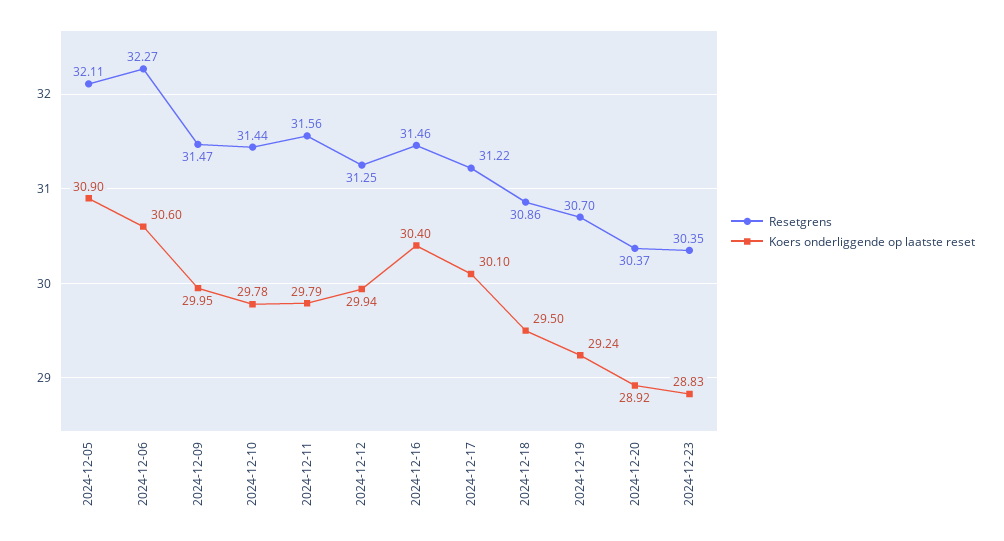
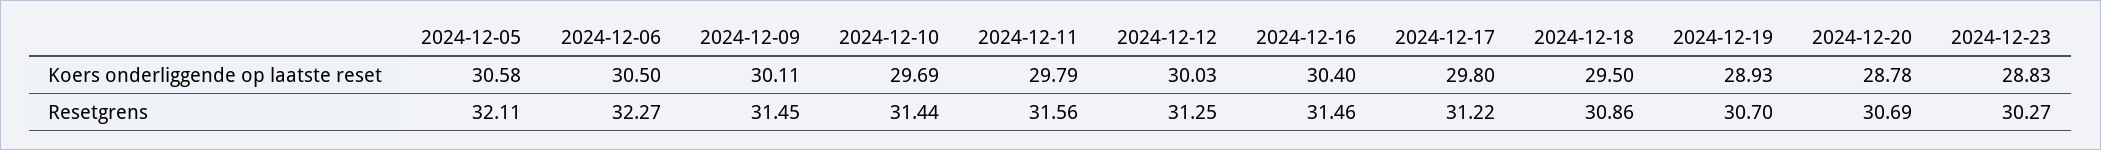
  {
    "Resetgrens": {
      "2024-12-05": 32.11,
      "2024-12-06": 32.27,
-     "2024-12-09": 31.47,
+     "2024-12-09": 31.45,
      "2024-12-10": 31.44,
      "2024-12-11": 31.56,
      "2024-12-12": 31.25,
      "2024-12-16": 31.46,
      "2024-12-17": 31.22,
      "2024-12-18": 30.86,
      "2024-12-19": 30.7,
-     "2024-12-20": 30.37,
+     "2024-12-20": 30.69,
-     "2024-12-23": 30.35
+     "2024-12-23": 30.27
    },
    "Koers onderliggende op laatste reset": {
-     "2024-12-05": 30.9,
+     "2024-12-05": 30.58,
-     "2024-12-06": 30.6,
+     "2024-12-06": 30.5,
-     "2024-12-09": 29.95,
+     "2024-12-09": 30.11,
-     "2024-12-10": 29.78,
+     "2024-12-10": 29.69,
      "2024-12-11": 29.79,
-     "2024-12-12": 29.94,
+     "2024-12-12": 30.03,
      "2024-12-16": 30.4,
-     "2024-12-17": 30.1,
+     "2024-12-17": 29.8,
      "2024-12-18": 29.5,
-     "2024-12-19": 29.24,
+     "2024-12-19": 28.93,
-     "2024-12-20": 28.92,
+     "2024-12-20": 28.78,
      "2024-12-23": 28.83
    }
  }

